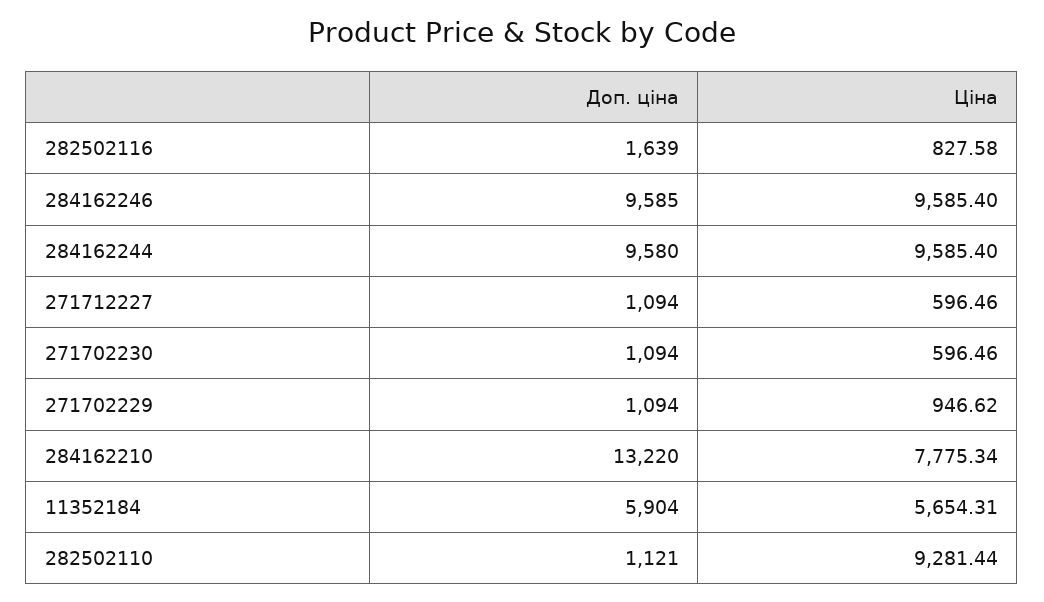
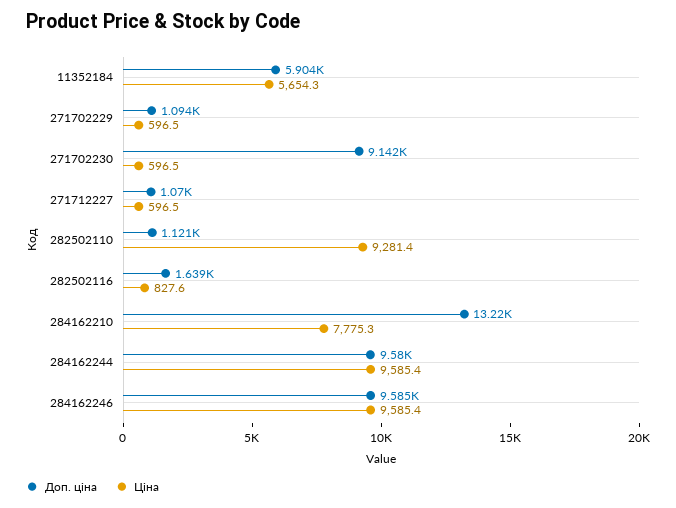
  {
    "Доп. ціна": {
      "282502116": 1639,
      "284162246": 9585,
      "284162244": 9580,
-     "271712227": 1094,
+     "271712227": 1070,
-     "271702230": 1094,
+     "271702230": 9142,
      "271702229": 1094,
      "284162210": 13220,
      "11352184": 5904,
      "282502110": 1121
    },
    "Ціна": {
      "282502116": 827.58,
      "284162246": 9585.4,
      "284162244": 9585.4,
      "271712227": 596.46,
      "271702230": 596.46,
-     "271702229": 946.62,
+     "271702229": 596.5,
      "284162210": 7775.34,
      "11352184": 5654.31,
      "282502110": 9281.44
    }
  }

